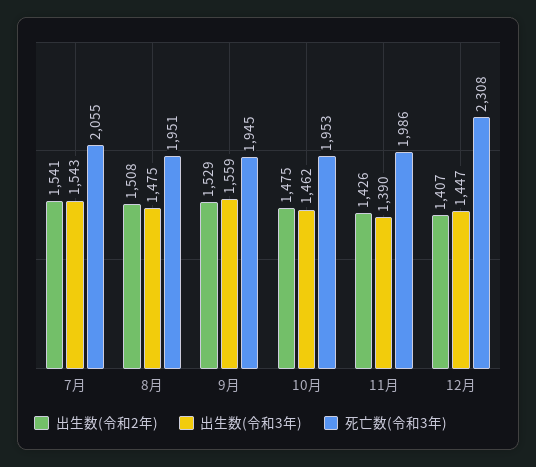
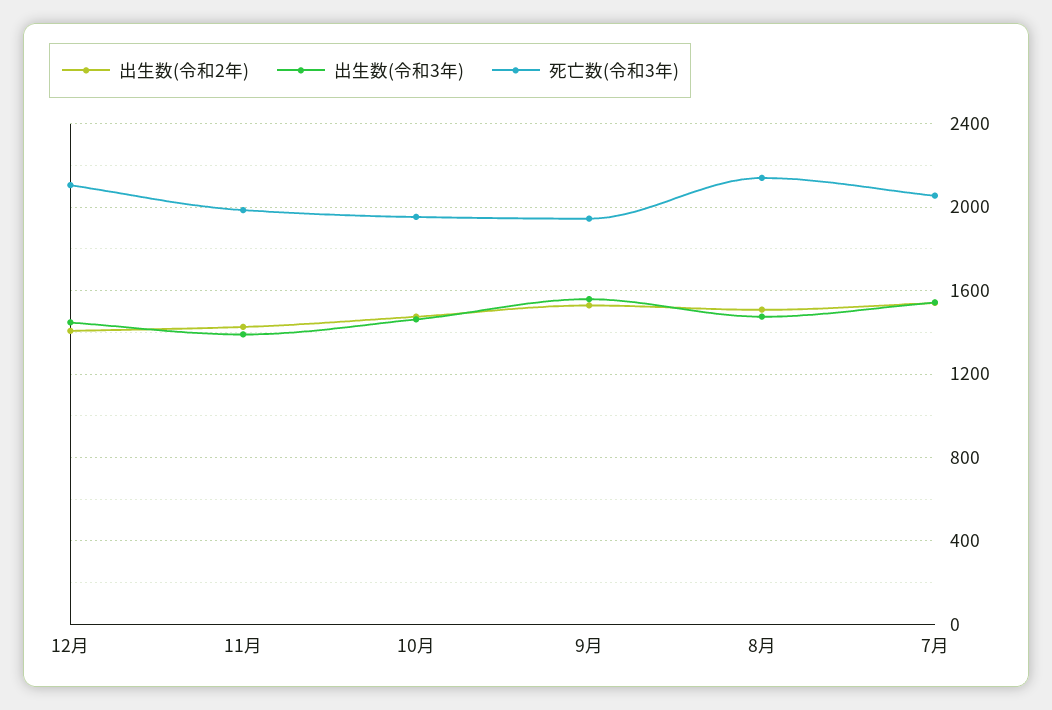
  {
    "出生数(令和2年)": {
      "7月": 1541,
      "8月": 1508,
      "9月": 1529,
      "10月": 1475,
      "11月": 1426,
      "12月": 1407
    },
    "出生数(令和3年)": {
      "7月": 1543,
      "8月": 1475,
      "9月": 1559,
      "10月": 1462,
      "11月": 1390,
      "12月": 1447
    },
    "死亡数(令和3年)": {
      "7月": 2055,
-     "8月": 1951,
+     "8月": 2150,
      "9月": 1945,
      "10月": 1953,
      "11月": 1986,
-     "12月": 2308
+     "12月": 2100
    }
  }

